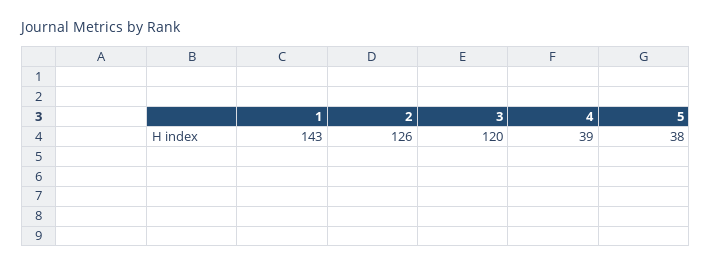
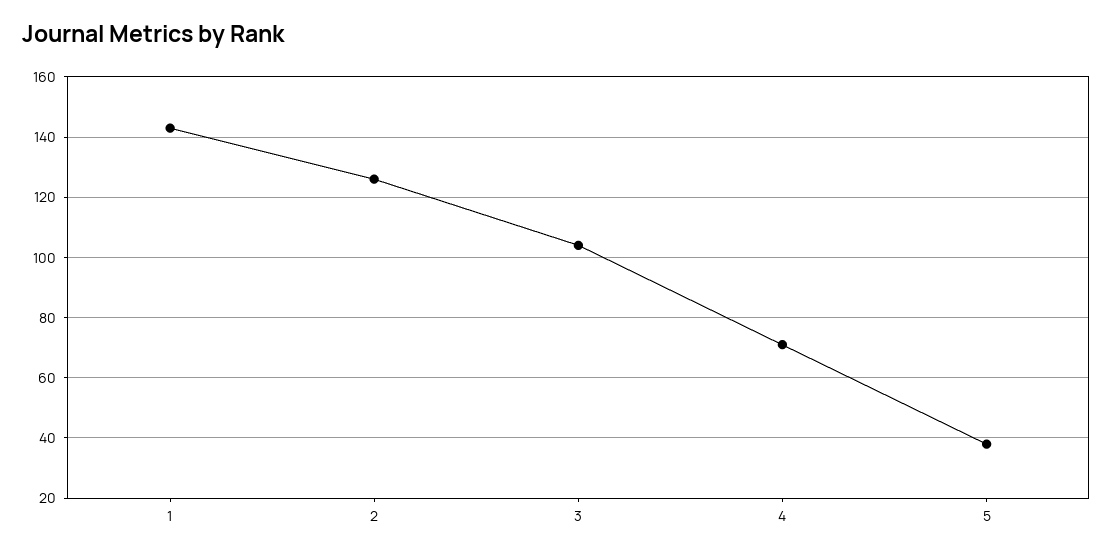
  {
    "1": 143,
    "2": 126,
-   "3": 120,
+   "3": 105,
-   "4": 39,
+   "4": 70,
    "5": 38
  }

